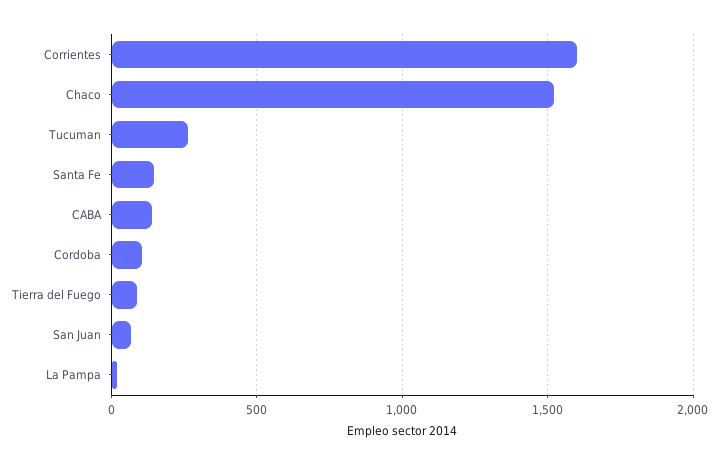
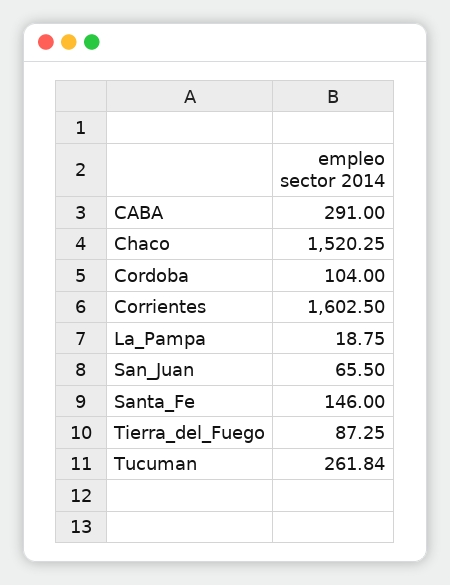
  {
    "Corrientes": 1602.5,
    "Chaco": 1520.25,
    "Tucuman": 261.84,
    "Santa Fe": 146,
-   "CABA": 150,
+   "CABA": 291,
    "Cordoba": 104,
    "Tierra del Fuego": 87.25,
    "San Juan": 65.5,
    "La Pampa": 18.75
  }

